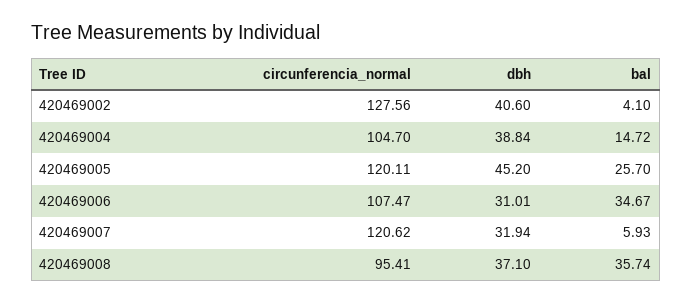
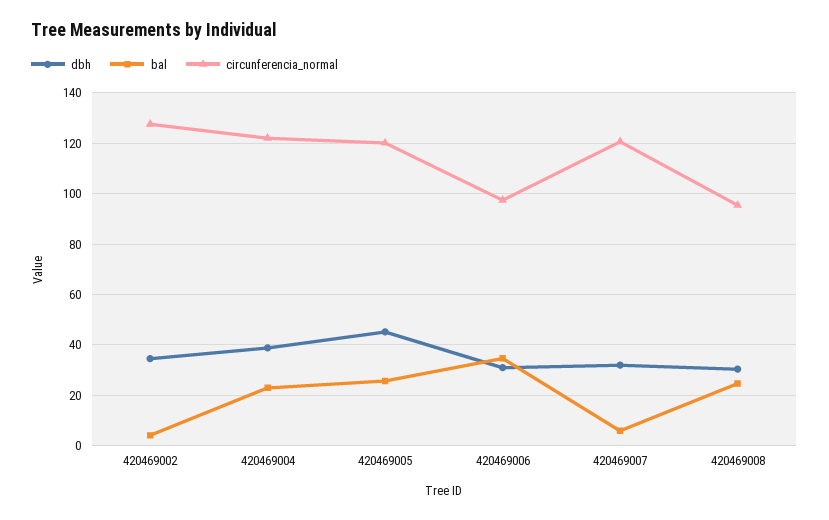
  {
    "circunferencia_normal": {
      "420469002": 127.56,
-     "420469004": 104.7,
+     "420469004": 122.5,
      "420469005": 120.11,
-     "420469006": 107.47,
+     "420469006": 97.5,
      "420469007": 120.62,
      "420469008": 95.41
    },
    "dbh": {
-     "420469002": 40.6,
+     "420469002": 35,
      "420469004": 38.84,
      "420469005": 45.2,
      "420469006": 31.01,
      "420469007": 31.94,
-     "420469008": 37.1
+     "420469008": 30
    },
    "bal": {
      "420469002": 4.1,
-     "420469004": 14.72,
+     "420469004": 22.5,
      "420469005": 25.7,
      "420469006": 34.67,
      "420469007": 5.93,
-     "420469008": 35.74
+     "420469008": 25
    }
  }

